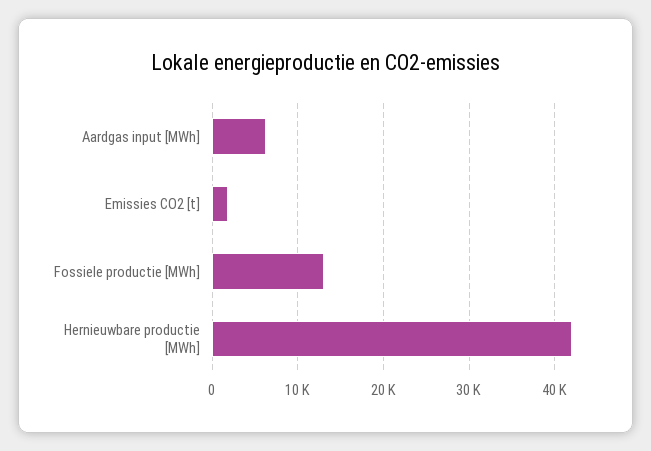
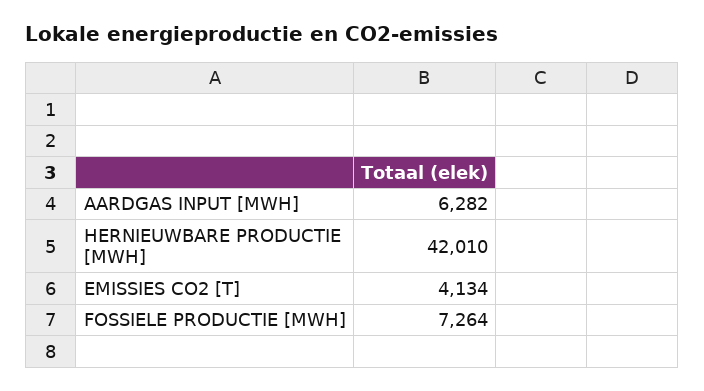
  {
    "Aardgas input [MWh]": 6282,
-   "Emissies CO2 [t]": 2000,
+   "Emissies CO2 [t]": 4134,
-   "Fossiele productie [MWh]": 13000,
+   "Fossiele productie [MWh]": 7264,
    "Hernieuwbare productie [MWh]": 42010
  }

